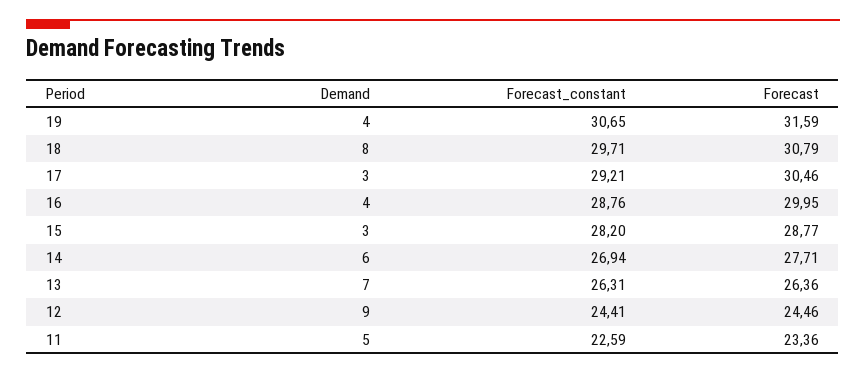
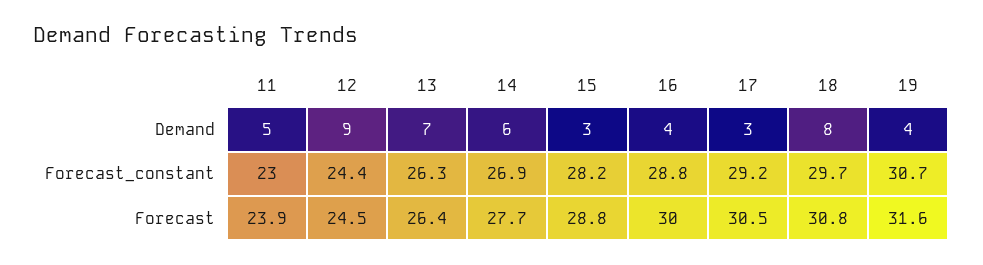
  {
    "Demand": {
      "19": 4,
      "18": 8,
      "17": 3,
      "16": 4,
      "15": 3,
      "14": 6,
      "13": 7,
      "12": 9,
      "11": 5
    },
    "Forecast_constant": {
      "19": 30.65,
      "18": 29.71,
      "17": 29.21,
      "16": 28.76,
      "15": 28.2,
      "14": 26.94,
      "13": 26.31,
      "12": 24.41,
-     "11": 22.59
+     "11": 23
    },
    "Forecast": {
      "19": 31.59,
      "18": 30.79,
      "17": 30.46,
      "16": 29.95,
      "15": 28.77,
      "14": 27.71,
      "13": 26.36,
      "12": 24.46,
-     "11": 23.36
+     "11": 23.9
    }
  }

